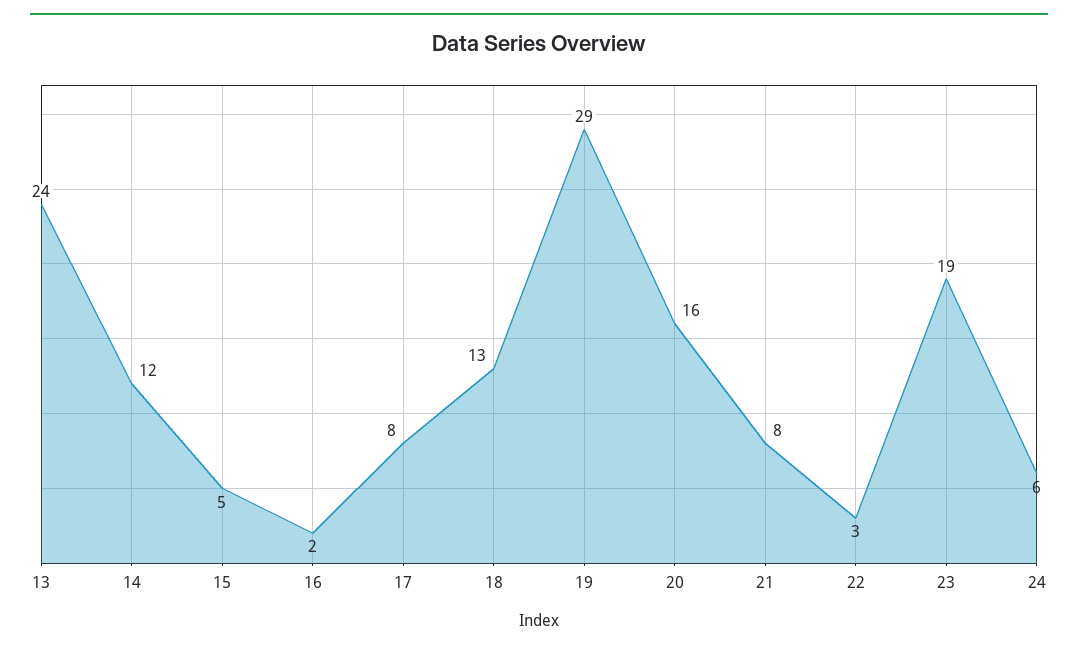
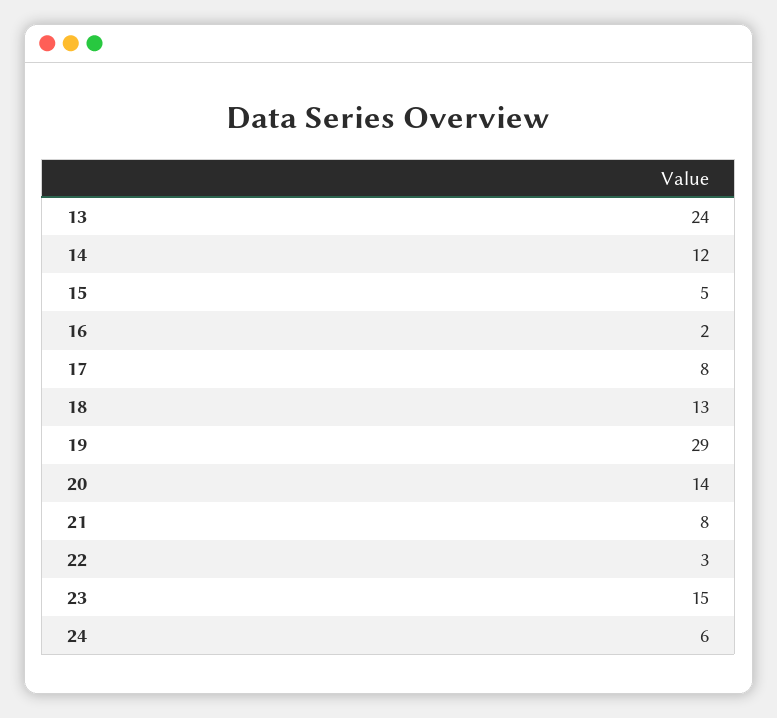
  {
    "13": 24,
    "14": 12,
    "15": 5,
    "16": 2,
    "17": 8,
    "18": 13,
    "19": 29,
-   "20": 16,
+   "20": 14,
    "21": 8,
    "22": 3,
-   "23": 19,
+   "23": 15,
    "24": 6
  }

